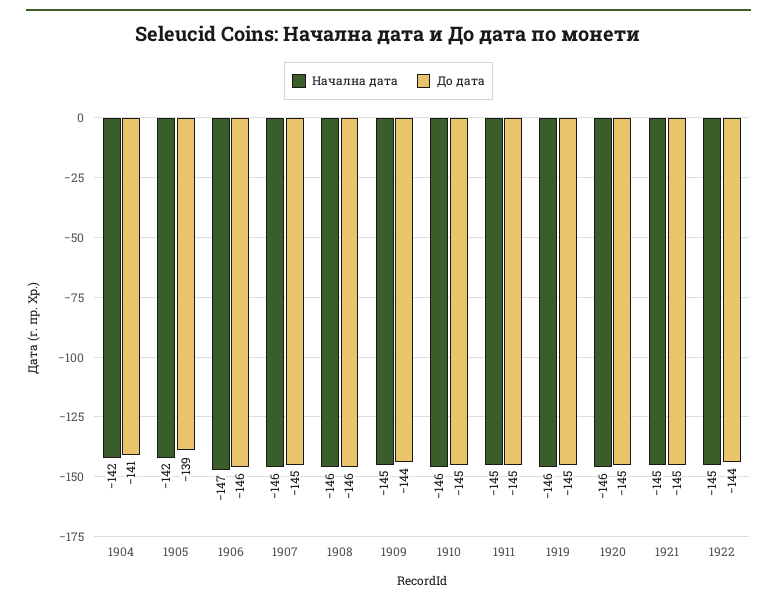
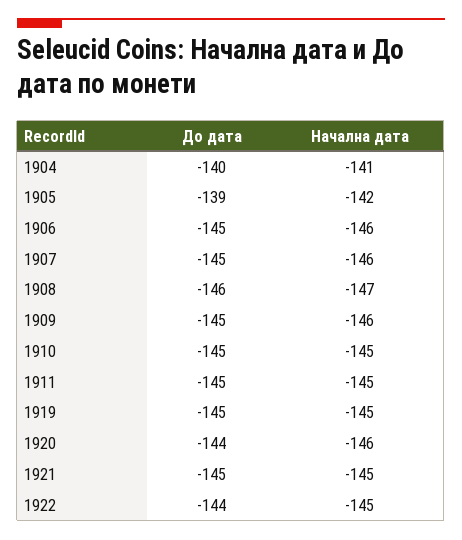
  {
    "Начална дата": {
-     "1904": -142,
+     "1904": -141,
      "1905": -142,
-     "1906": -147,
+     "1906": -146,
      "1907": -146,
-     "1908": -146,
+     "1908": -147,
-     "1909": -145,
+     "1909": -146,
-     "1910": -146,
+     "1910": -145,
      "1911": -145,
-     "1919": -146,
+     "1919": -145,
      "1920": -146,
      "1921": -145,
      "1922": -145
    },
    "До дата": {
-     "1904": -141,
+     "1904": -140,
      "1905": -139,
-     "1906": -146,
+     "1906": -145,
      "1907": -145,
      "1908": -146,
-     "1909": -144,
+     "1909": -145,
      "1910": -145,
      "1911": -145,
      "1919": -145,
-     "1920": -145,
+     "1920": -144,
      "1921": -145,
      "1922": -144
    }
  }

